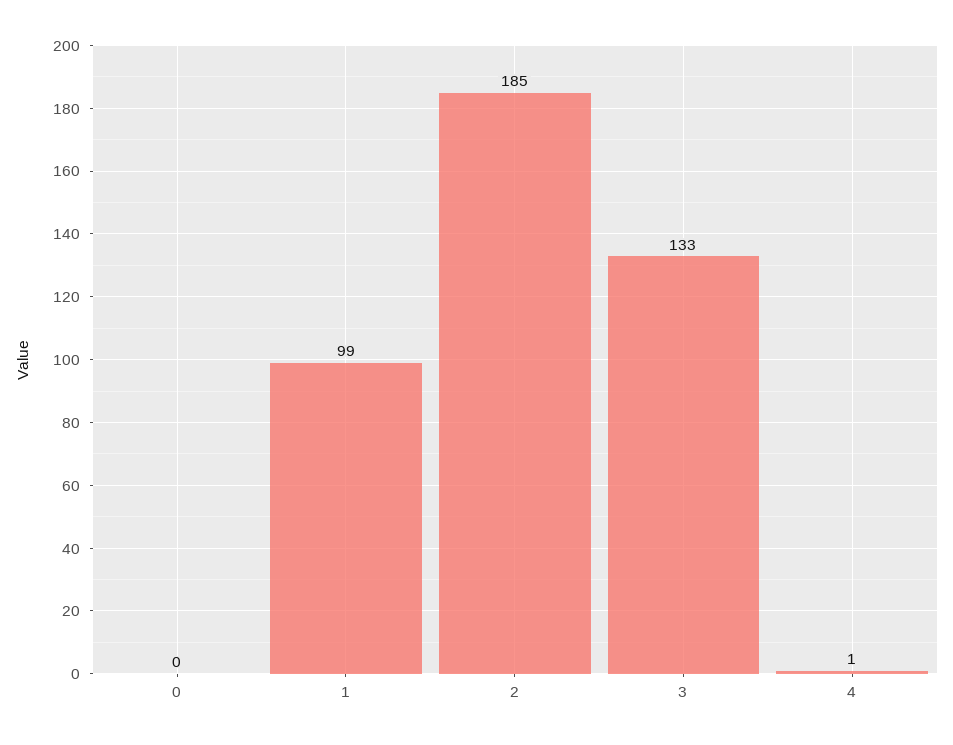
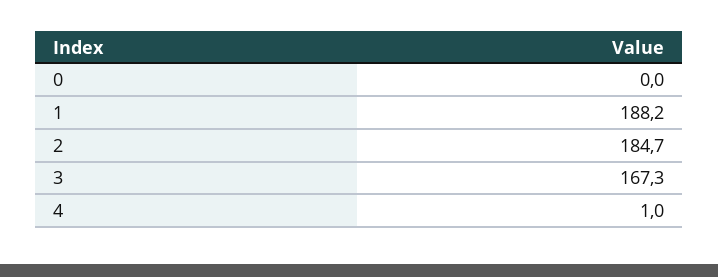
  {
    "0": 0,
-   "1": 99,
+   "1": 188.2,
    "2": 184.7,
-   "3": 133,
+   "3": 167.3,
    "4": 1
  }

